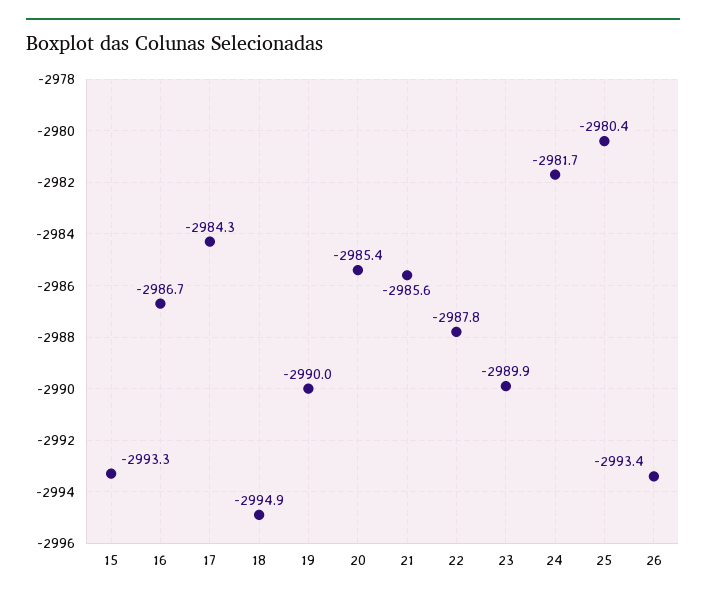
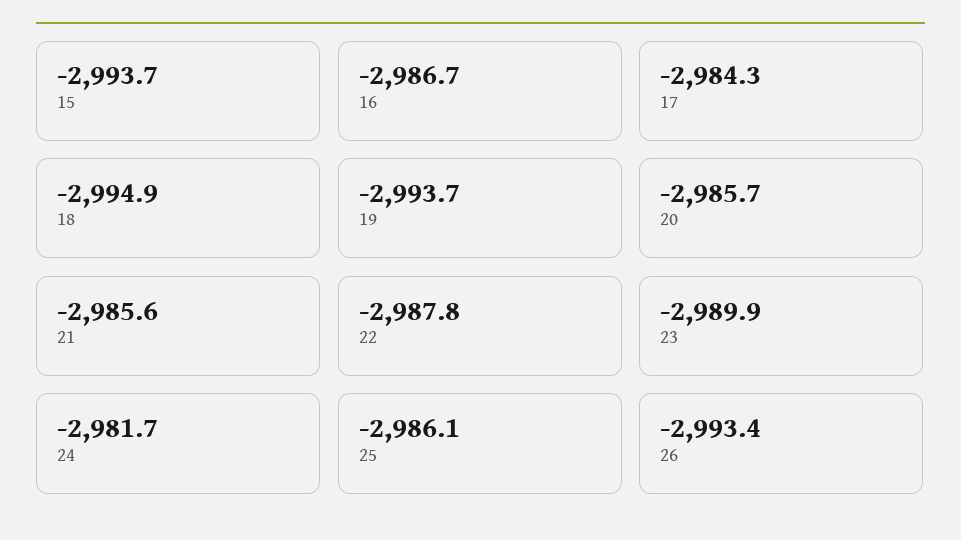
  {
-   "15": -2993.3,
+   "15": -2993.7,
    "16": -2986.7,
    "17": -2984.3,
    "18": -2994.9,
-   "19": -2990,
+   "19": -2993.7,
-   "20": -2985.4,
+   "20": -2985.7,
    "21": -2985.6,
    "22": -2987.8,
    "23": -2989.9,
    "24": -2981.7,
-   "25": -2980.4,
+   "25": -2986.1,
    "26": -2993.4
  }

